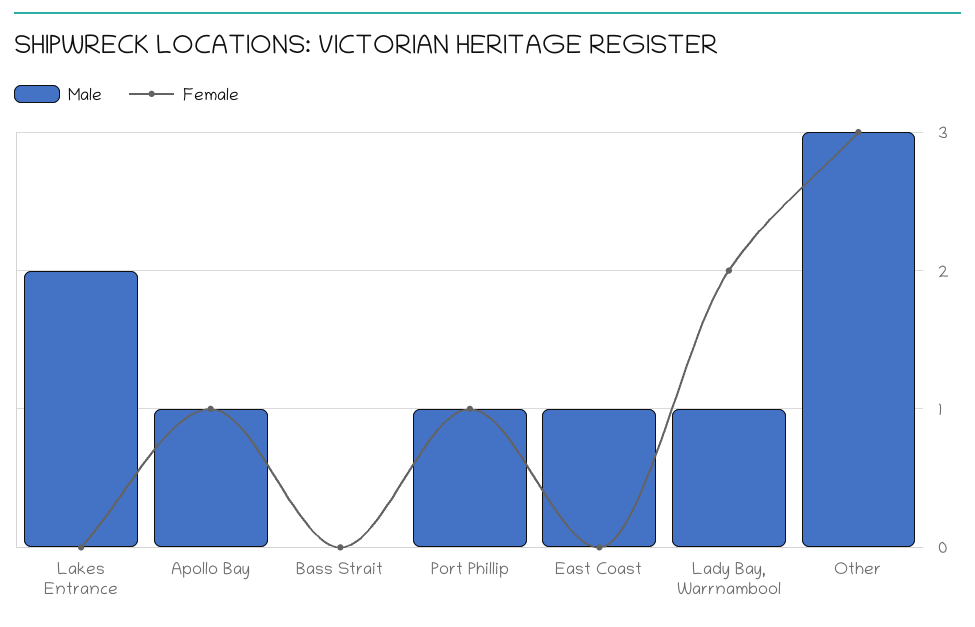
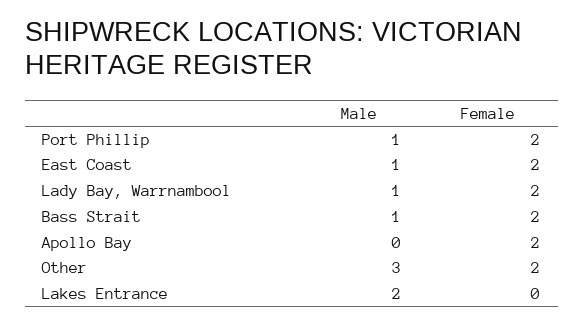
  {
    "Male": {
      "Lakes Entrance": 2,
-     "Apollo Bay": 1,
+     "Apollo Bay": 0,
-     "Bass Strait": 0,
+     "Bass Strait": 1,
      "Port Phillip": 1,
      "East Coast": 1,
      "Lady Bay, Warrnambool": 1,
      "Other": 3
    },
    "Female": {
      "Lakes Entrance": 0,
-     "Apollo Bay": 1,
+     "Apollo Bay": 2,
-     "Bass Strait": 0,
+     "Bass Strait": 2,
-     "Port Phillip": 1,
+     "Port Phillip": 2,
-     "East Coast": 0,
+     "East Coast": 2,
      "Lady Bay, Warrnambool": 2,
-     "Other": 3
+     "Other": 2
    }
  }

